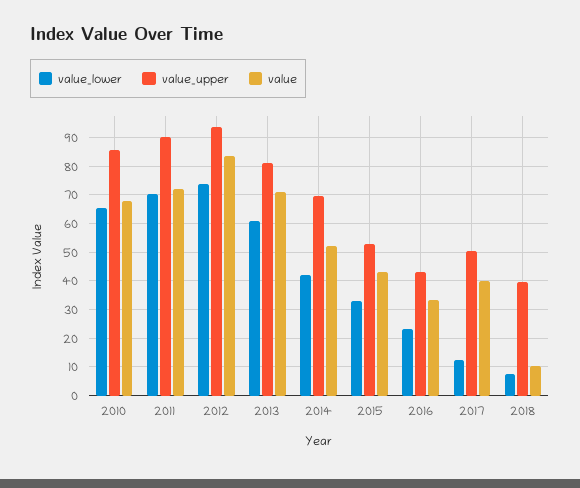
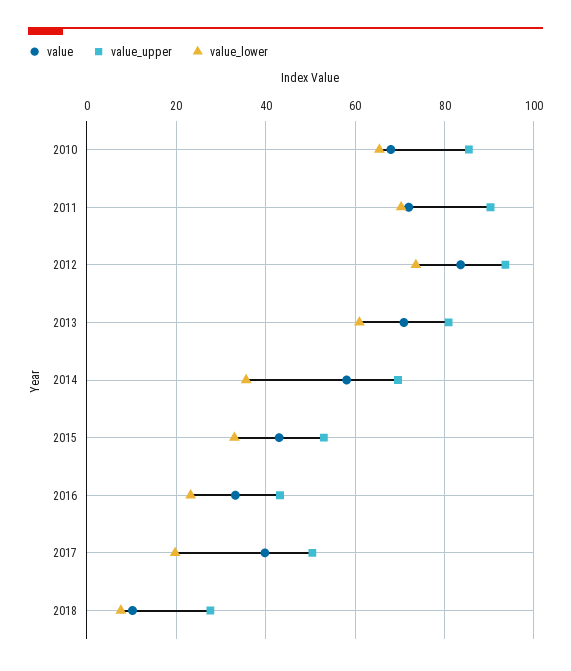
  {
    "value_lower": {
      "2010": 66,
      "2011": 70,
      "2012": 74,
      "2013": 60,
-     "2014": 42.5,
+     "2014": 36,
      "2015": 34,
      "2016": 24,
-     "2017": 12.5,
+     "2017": 20,
      "2018": 8
    },
    "value_upper": {
      "2010": 86,
      "2011": 90,
      "2012": 94,
      "2013": 80,
      "2014": 70,
      "2015": 54,
      "2016": 44,
      "2017": 50,
-     "2018": 40
+     "2018": 28
    },
    "value": {
      "2010": 68,
      "2011": 72,
      "2012": 84,
      "2013": 70,
-     "2014": 52.5,
+     "2014": 58,
      "2015": 44,
      "2016": 34,
      "2017": 40,
      "2018": 10
    }
  }

